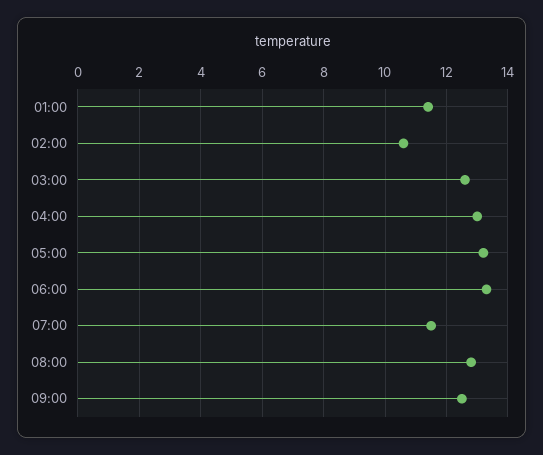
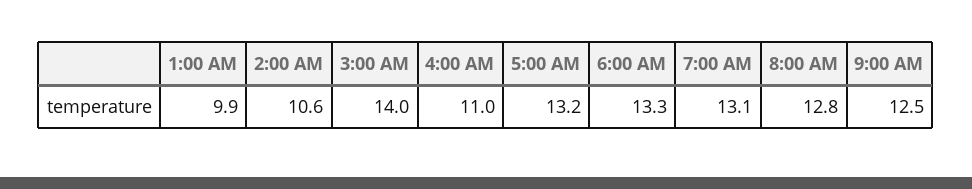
  {
-   "01:00": 11.5,
+   "01:00": 9.9,
    "02:00": 10.6,
-   "03:00": 12.5,
+   "03:00": 14,
-   "04:00": 13,
+   "04:00": 11,
    "05:00": 13.2,
    "06:00": 13.3,
-   "07:00": 11.5,
+   "07:00": 13.1,
    "08:00": 12.8,
    "09:00": 12.5
  }

